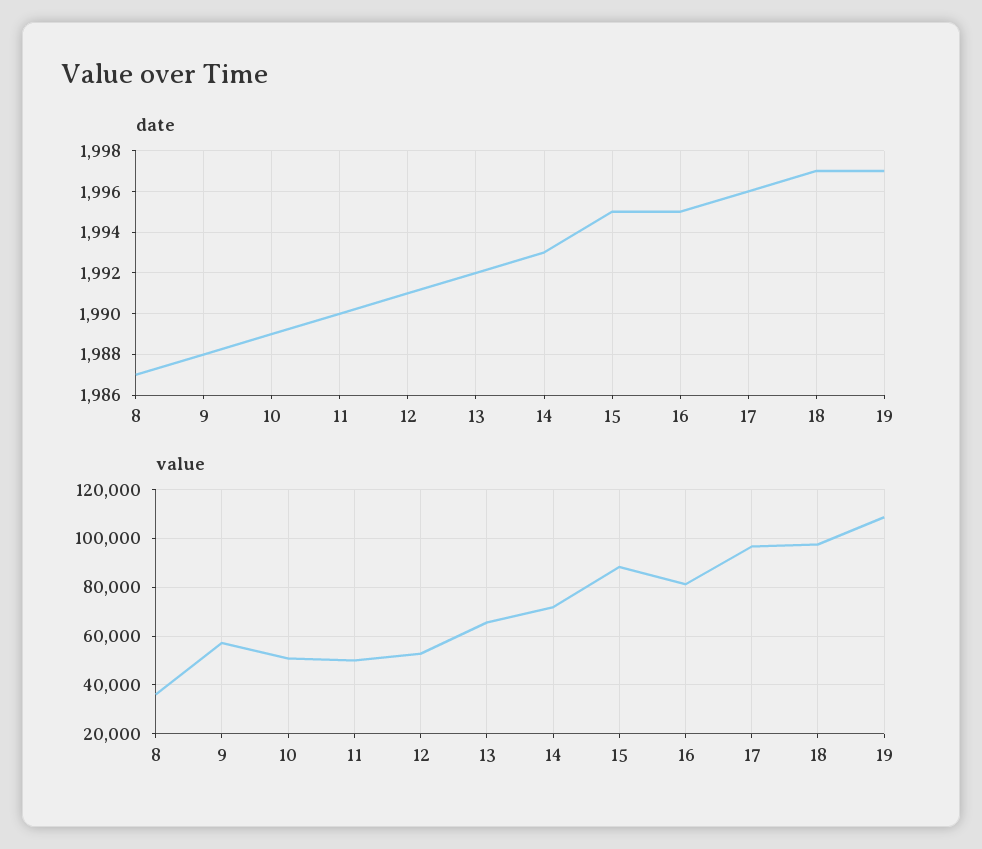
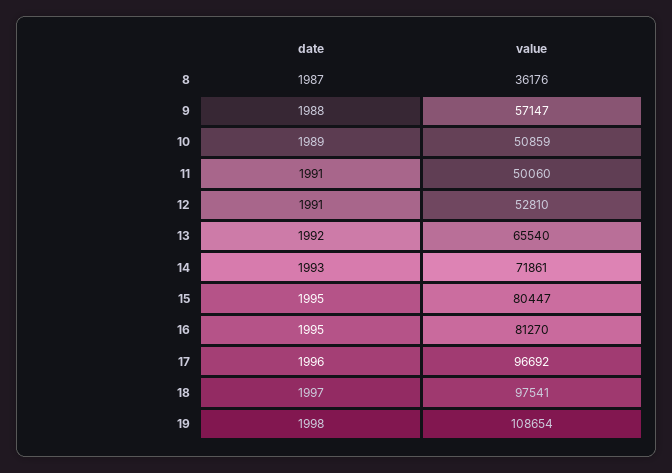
  {
    "date": {
      "8": 1987,
      "9": 1988,
      "10": 1989,
-     "11": 1990,
+     "11": 1991,
      "12": 1991,
      "13": 1992,
      "14": 1993,
      "15": 1995,
      "16": 1995,
      "17": 1996,
      "18": 1997,
-     "19": 1997
+     "19": 1998
    },
    "value": {
      "8": 36176,
      "9": 57147,
      "10": 50859,
      "11": 50060,
      "12": 52810,
      "13": 65540,
      "14": 71861,
-     "15": 87500,
+     "15": 80447,
      "16": 81270,
      "17": 96692,
      "18": 97541,
      "19": 108654
    }
  }

